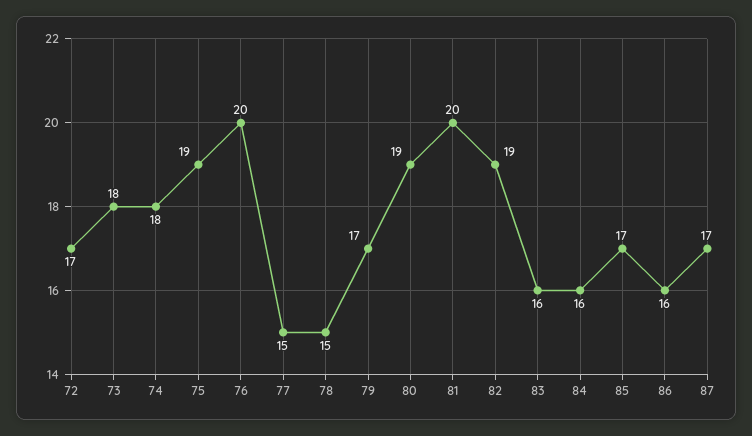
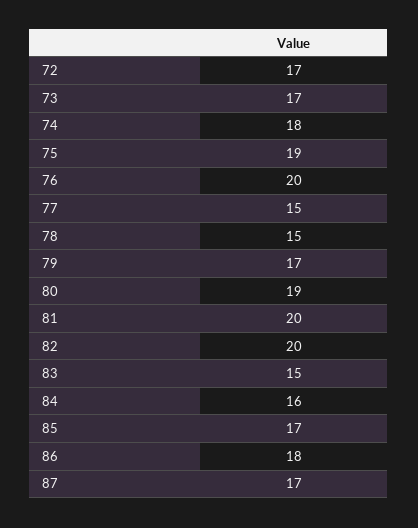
  {
    "72": 17,
-   "73": 18,
+   "73": 17,
    "74": 18,
    "75": 19,
    "76": 20,
    "77": 15,
    "78": 15,
    "79": 17,
    "80": 19,
    "81": 20,
-   "82": 19,
+   "82": 20,
-   "83": 16,
+   "83": 15,
    "84": 16,
    "85": 17,
-   "86": 16,
+   "86": 18,
    "87": 17
  }

